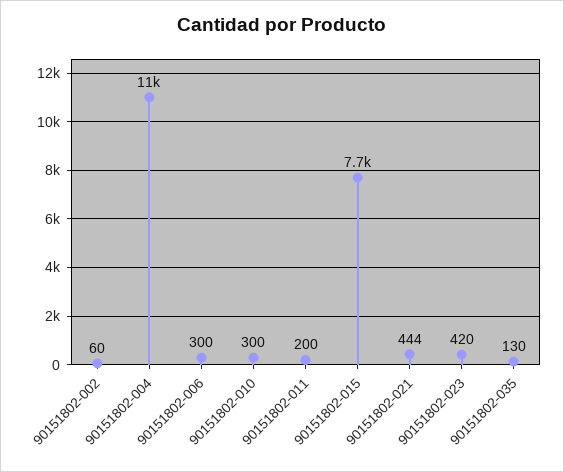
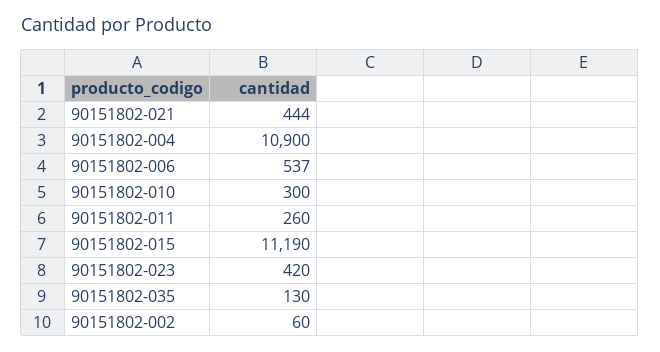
  {
    "90151802-002": 60,
    "90151802-004": 10900,
-   "90151802-006": 300,
+   "90151802-006": 537,
    "90151802-010": 300,
-   "90151802-011": 200,
+   "90151802-011": 260,
-   "90151802-015": 7700,
+   "90151802-015": 11190,
    "90151802-021": 444,
    "90151802-023": 420,
    "90151802-035": 130
  }

